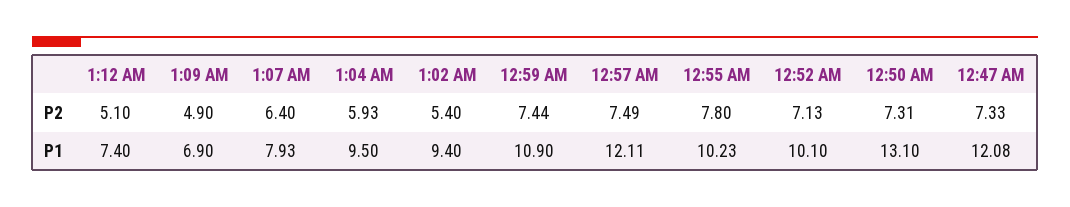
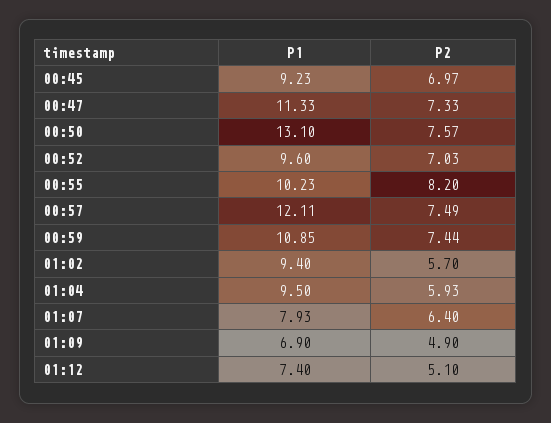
  {
    "1:12 AM": {
      "P2": 5.1,
      "P1": 7.4
    },
    "1:09 AM": {
      "P2": 4.9,
      "P1": 6.9
    },
    "1:07 AM": {
      "P2": 6.4,
      "P1": 7.93
    },
    "1:04 AM": {
      "P2": 5.93,
      "P1": 9.5
    },
    "1:02 AM": {
-     "P2": 5.4,
+     "P2": 5.7,
      "P1": 9.4
    },
    "12:59 AM": {
      "P2": 7.44,
-     "P1": 10.9
+     "P1": 10.85
    },
    "12:57 AM": {
      "P2": 7.49,
      "P1": 12.11
    },
    "12:55 AM": {
-     "P2": 7.8,
+     "P2": 8.2,
      "P1": 10.23
    },
    "12:52 AM": {
-     "P2": 7.13,
+     "P2": 7.03,
-     "P1": 10.1
+     "P1": 9.6
    },
    "12:50 AM": {
-     "P2": 7.31,
+     "P2": 7.57,
      "P1": 13.1
    },
    "12:47 AM": {
      "P2": 7.33,
-     "P1": 12.08
+     "P1": 11.33
-   }
+   },
+   "00:45": {
+     "P1": 9.23,
+     "P2": 6.97
+   }
  }

